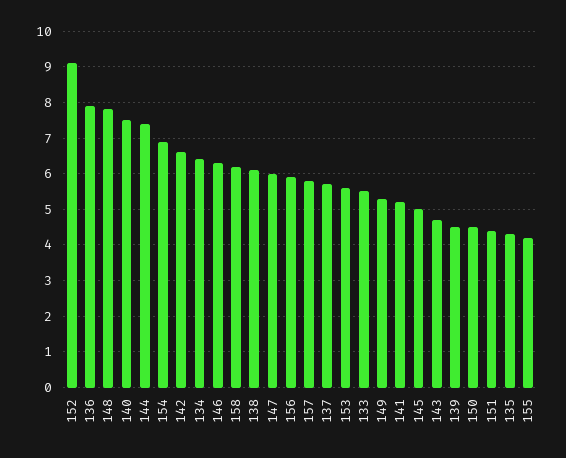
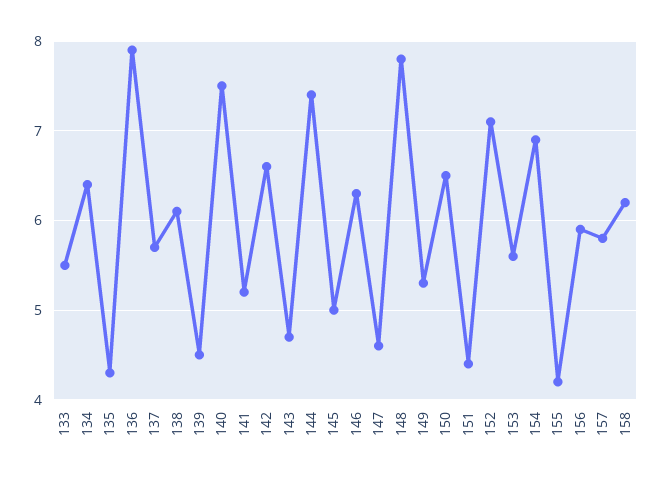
  {
-   "152": 9,
+   "152": 7.1,
    "136": 7.9,
    "148": 7.8,
    "140": 7.5,
    "144": 7.4,
    "154": 6.9,
    "142": 6.6,
    "134": 6.4,
    "146": 6.3,
    "158": 6.2,
    "138": 6.1,
-   "147": 6,
+   "147": 4.6,
    "156": 5.9,
    "157": 5.8,
    "137": 5.7,
    "153": 5.6,
    "133": 5.5,
    "149": 5.3,
    "141": 5.2,
    "145": 5,
    "143": 4.7,
    "139": 4.5,
-   "150": 4.5,
+   "150": 6.5,
    "151": 4.4,
    "135": 4.3,
    "155": 4.2
  }

